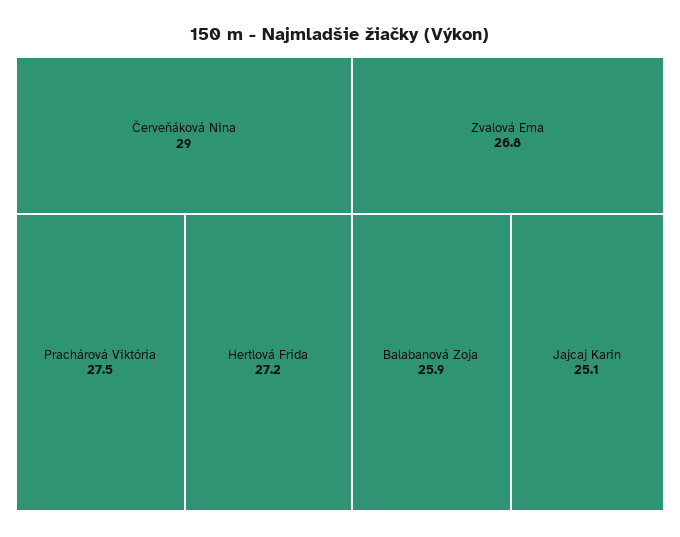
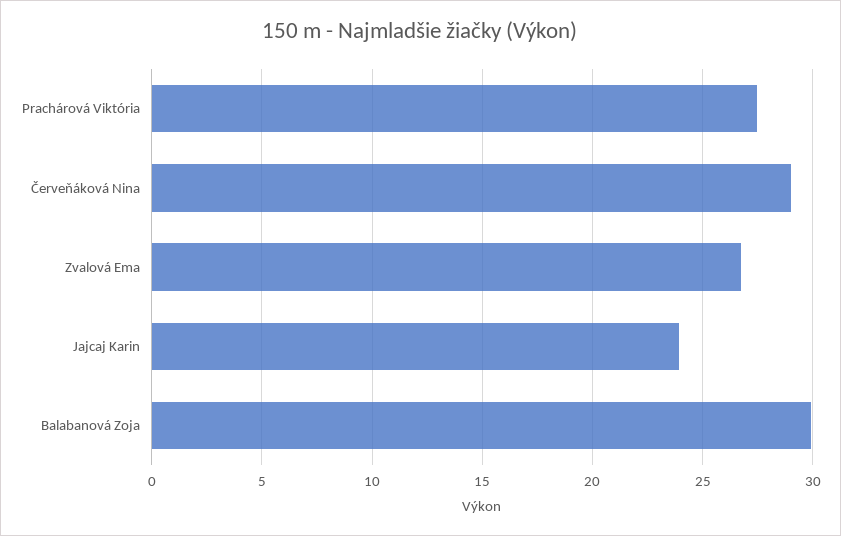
  {
    "Červeňáková Nina": 29,
    "Prachárová Viktória": 27.5,
-   "Hertlová Frída": 27.2,
    "Zvalová Ema": 26.8,
-   "Balabanová Zoja": 25.9,
+   "Balabanová Zoja": 30,
-   "Jajcaj Karin": 25.1
+   "Jajcaj Karin": 24
  }

